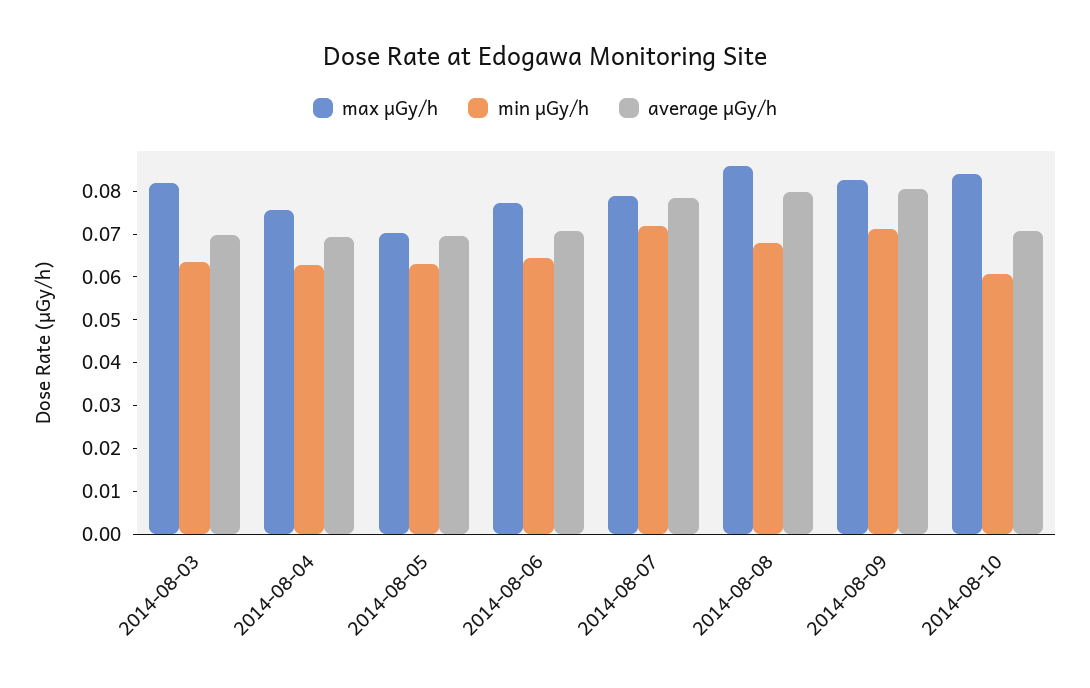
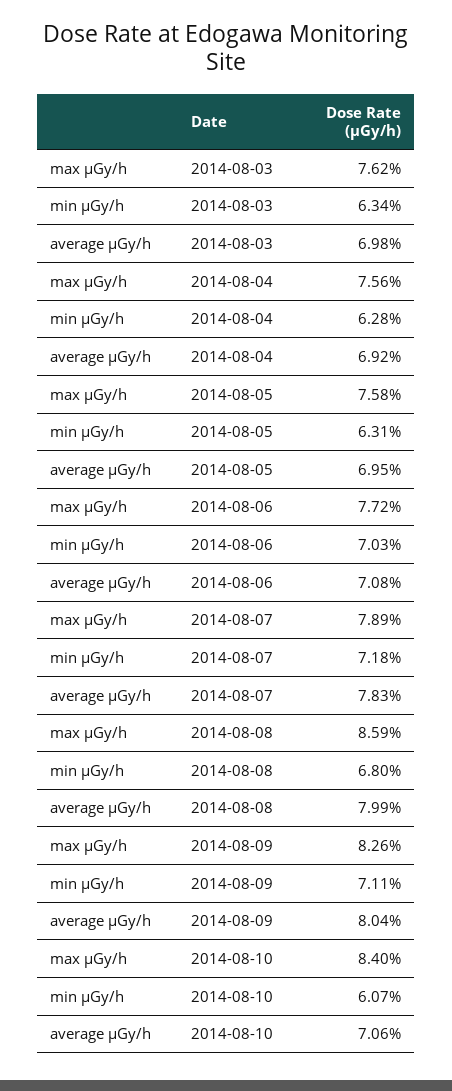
  {
    "max μGy/h": {
-     "2014-08-03": 0.082,
+     "2014-08-03": 0.0762,
      "2014-08-04": 0.0756,
-     "2014-08-05": 0.07,
+     "2014-08-05": 0.0758,
      "2014-08-06": 0.0772,
      "2014-08-07": 0.0789,
      "2014-08-08": 0.0859,
      "2014-08-09": 0.0826,
      "2014-08-10": 0.084
    },
    "min μGy/h": {
      "2014-08-03": 0.0634,
      "2014-08-04": 0.0628,
      "2014-08-05": 0.0631,
-     "2014-08-06": 0.064,
+     "2014-08-06": 0.0703,
      "2014-08-07": 0.0718,
      "2014-08-08": 0.068,
      "2014-08-09": 0.0711,
      "2014-08-10": 0.0607
    },
    "average μGy/h": {
      "2014-08-03": 0.0698,
      "2014-08-04": 0.0692,
      "2014-08-05": 0.0695,
      "2014-08-06": 0.0708,
      "2014-08-07": 0.0783,
      "2014-08-08": 0.0799,
      "2014-08-09": 0.0804,
      "2014-08-10": 0.0706
    }
  }

